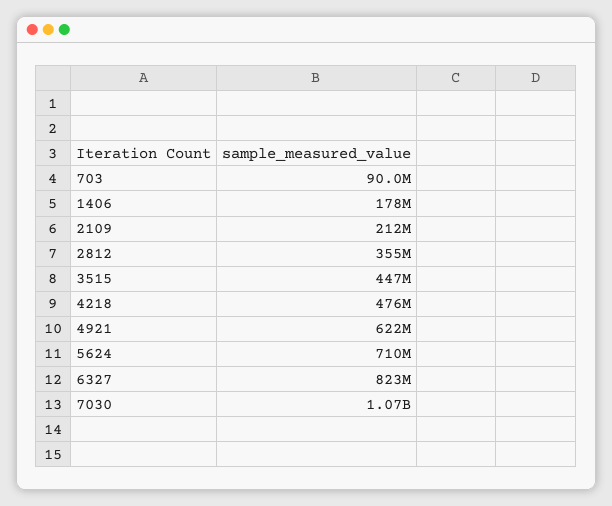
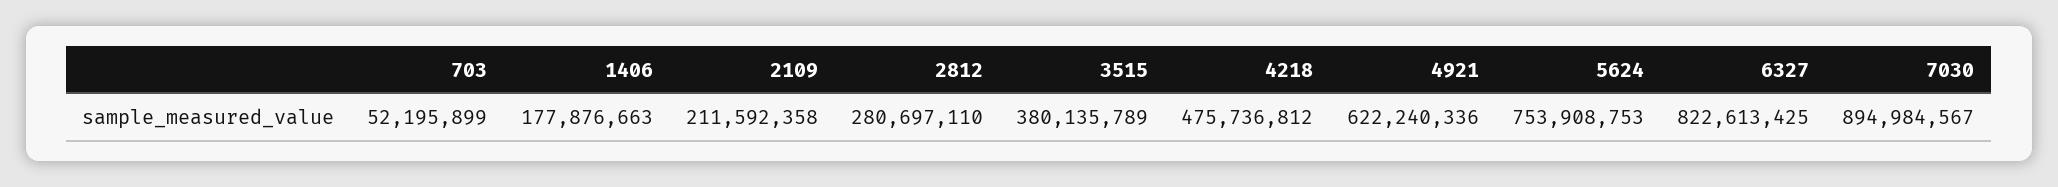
  {
-   "703": 90000000,
+   "703": 52195899,
    "1406": 177876663,
    "2109": 211592358,
-   "2812": 355000000,
+   "2812": 280697110,
-   "3515": 447000000,
+   "3515": 380135789,
    "4218": 475736812,
    "4921": 622240336,
-   "5624": 710000000,
+   "5624": 753908753,
    "6327": 822613425,
-   "7030": 1070000000
+   "7030": 894984567
  }

